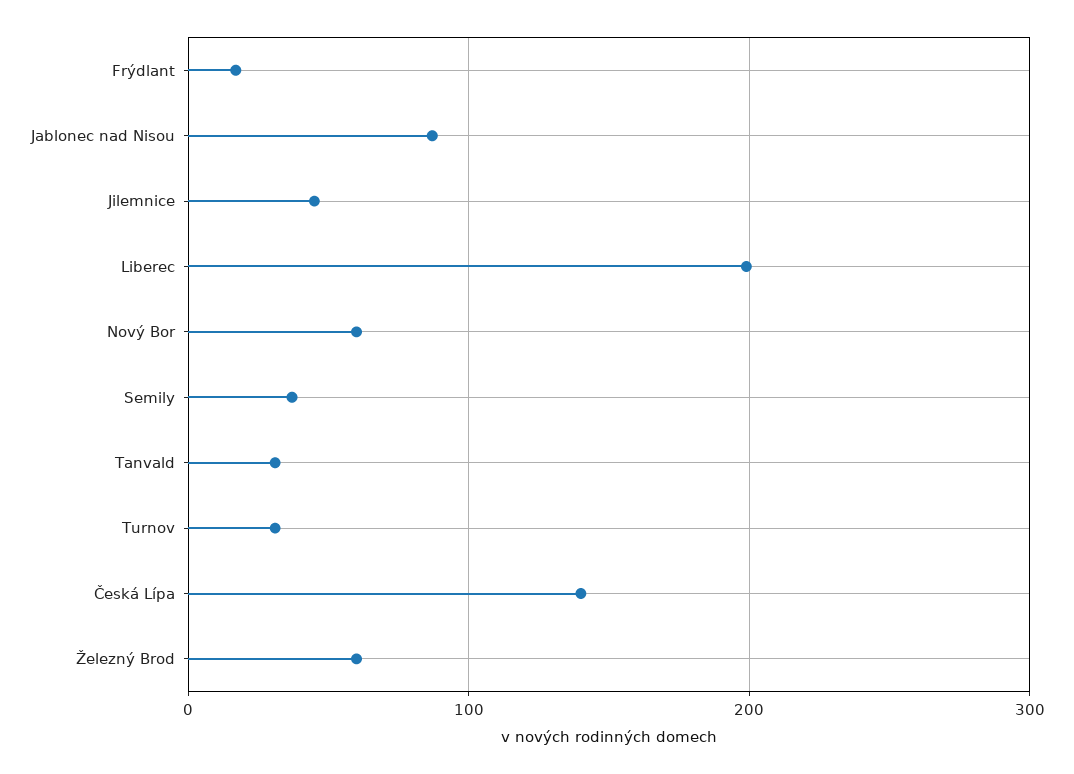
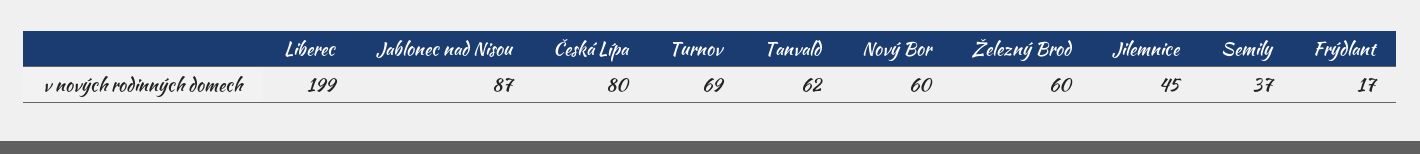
  {
    "Frýdlant": 17,
    "Jablonec nad Nisou": 87,
    "Jilemnice": 45,
    "Liberec": 199,
    "Nový Bor": 60,
    "Semily": 37,
-   "Tanvald": 30,
+   "Tanvald": 62,
-   "Turnov": 30,
+   "Turnov": 69,
-   "Česká Lípa": 140,
+   "Česká Lípa": 80,
    "Železný Brod": 60
  }

